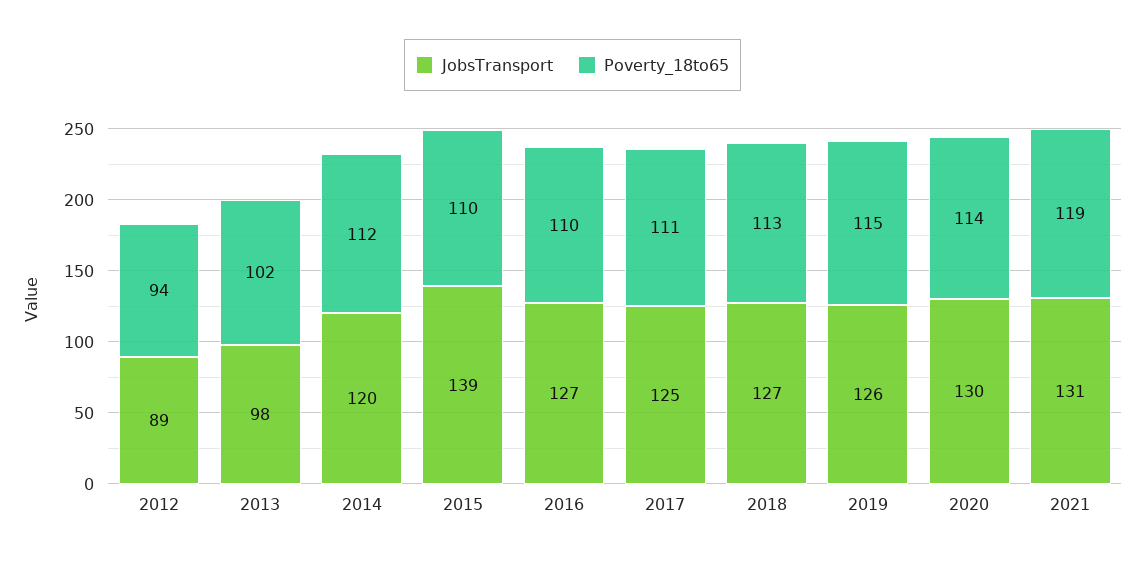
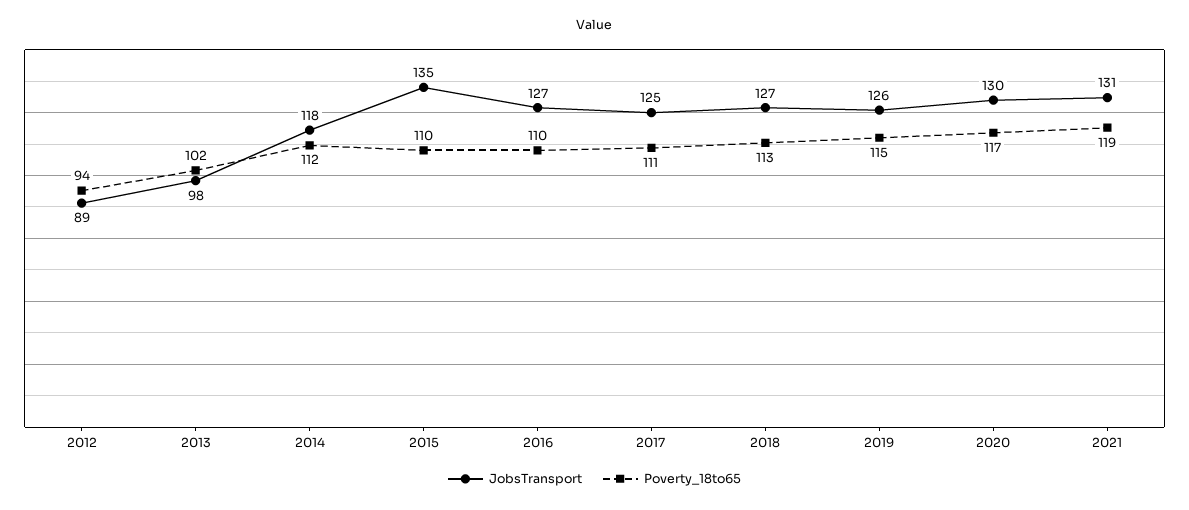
  {
    "JobsTransport": {
      "2012": 89,
      "2013": 98,
-     "2014": 120,
+     "2014": 118,
-     "2015": 139,
+     "2015": 135,
      "2016": 127,
      "2017": 125,
      "2018": 127,
      "2019": 126,
      "2020": 130,
      "2021": 131
    },
    "Poverty_18to65": {
      "2012": 94,
      "2013": 102,
      "2014": 112,
      "2015": 110,
      "2016": 110,
      "2017": 111,
      "2018": 113,
      "2019": 115,
-     "2020": 114,
+     "2020": 117,
      "2021": 119
    }
  }

